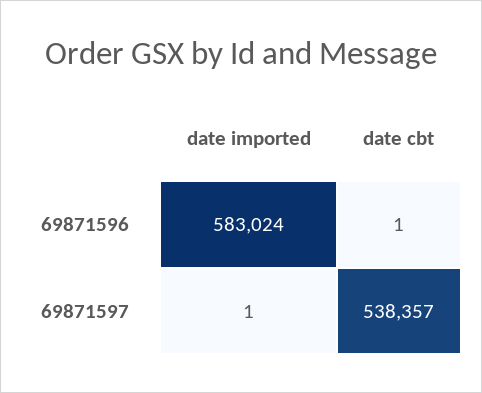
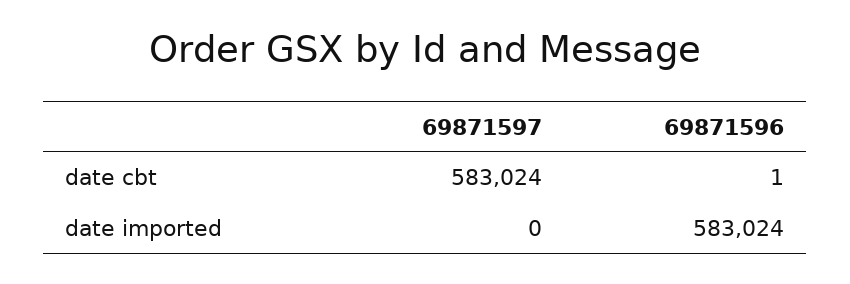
  {
    "date imported": {
      "69871596": 583024,
-     "69871597": 1
+     "69871597": 0
    },
    "date cbt": {
      "69871596": 1,
-     "69871597": 538357
+     "69871597": 583024
    }
  }

